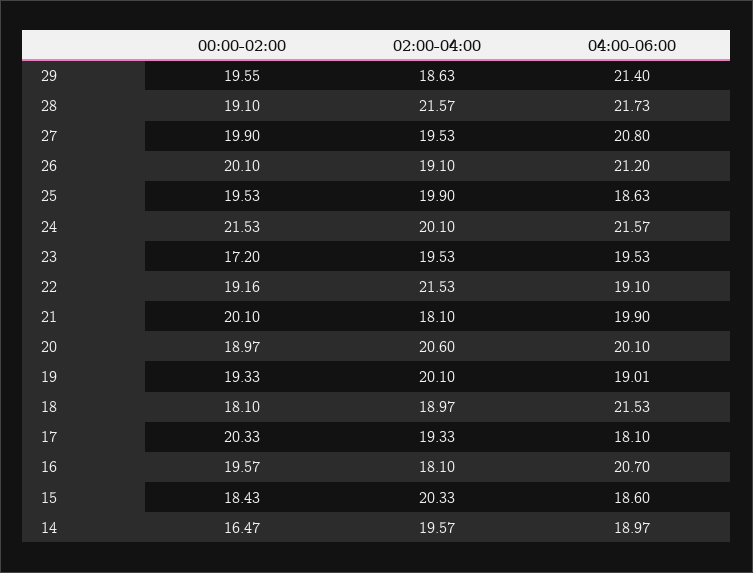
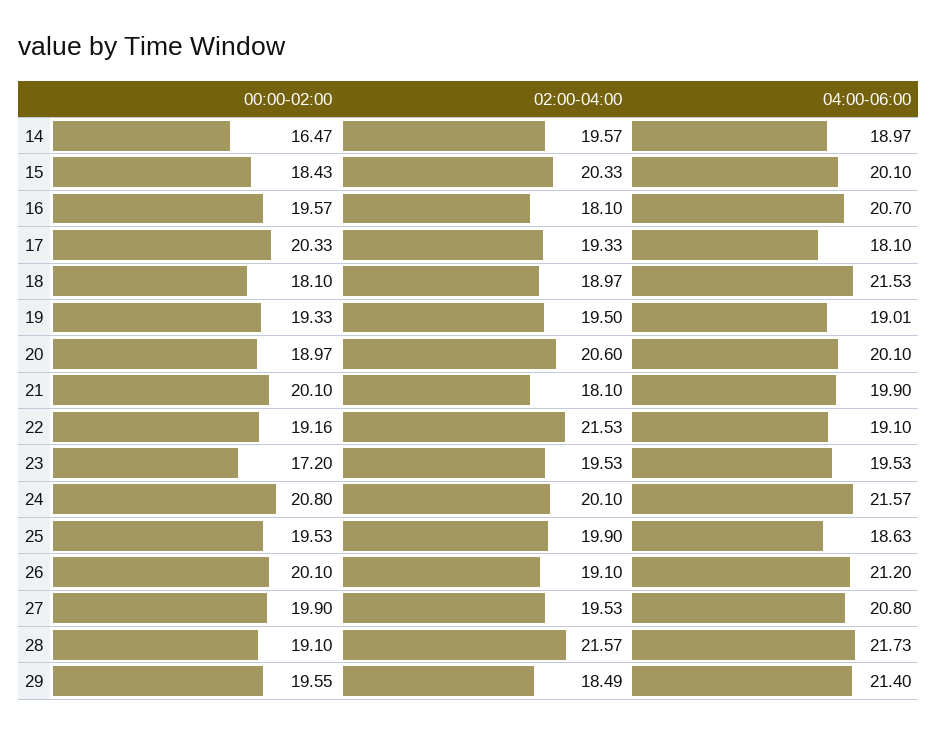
  {
    "00:00-02:00": {
      "29": 19.55,
      "28": 19.1,
      "27": 19.9,
      "26": 20.1,
      "25": 19.53,
-     "24": 21.53,
+     "24": 20.8,
      "23": 17.2,
      "22": 19.16,
      "21": 20.1,
      "20": 18.97,
      "19": 19.33,
      "18": 18.1,
      "17": 20.33,
      "16": 19.57,
      "15": 18.43,
      "14": 16.47
    },
    "02:00-04:00": {
-     "29": 18.63,
+     "29": 18.49,
      "28": 21.57,
      "27": 19.53,
      "26": 19.1,
      "25": 19.9,
      "24": 20.1,
      "23": 19.53,
      "22": 21.53,
      "21": 18.1,
      "20": 20.6,
-     "19": 20.1,
+     "19": 19.5,
      "18": 18.97,
      "17": 19.33,
      "16": 18.1,
      "15": 20.33,
      "14": 19.57
    },
    "04:00-06:00": {
      "29": 21.4,
      "28": 21.73,
      "27": 20.8,
      "26": 21.2,
      "25": 18.63,
      "24": 21.57,
      "23": 19.53,
      "22": 19.1,
      "21": 19.9,
      "20": 20.1,
      "19": 19.01,
      "18": 21.53,
      "17": 18.1,
      "16": 20.7,
-     "15": 18.6,
+     "15": 20.1,
      "14": 18.97
    }
  }

